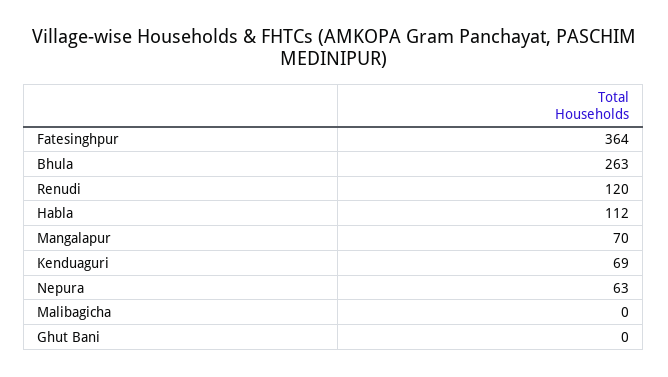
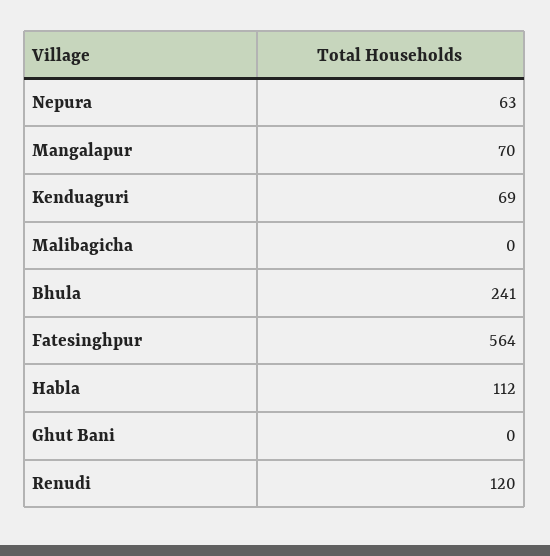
  {
-   "Fatesinghpur": 364,
+   "Fatesinghpur": 564,
-   "Bhula": 263,
+   "Bhula": 241,
    "Renudi": 120,
    "Habla": 112,
    "Mangalapur": 70,
    "Kenduaguri": 69,
    "Nepura": 63,
    "Malibagicha": 0,
    "Ghut Bani": 0
  }

